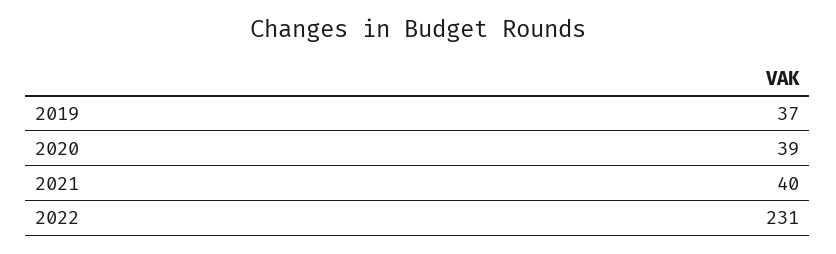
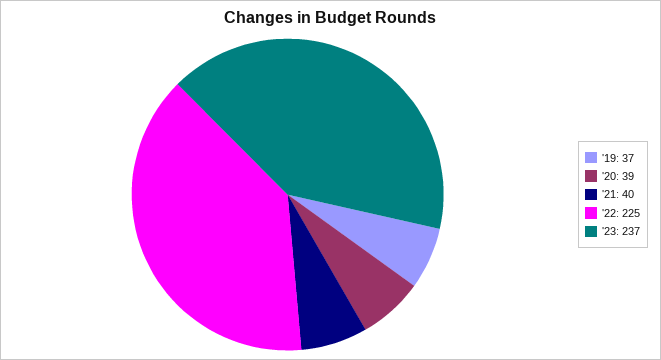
  {
    "2019": 37,
    "2020": 39,
    "2021": 40,
-   "2022": 231
+   "2022": 225,
+   "'23": 237
  }

